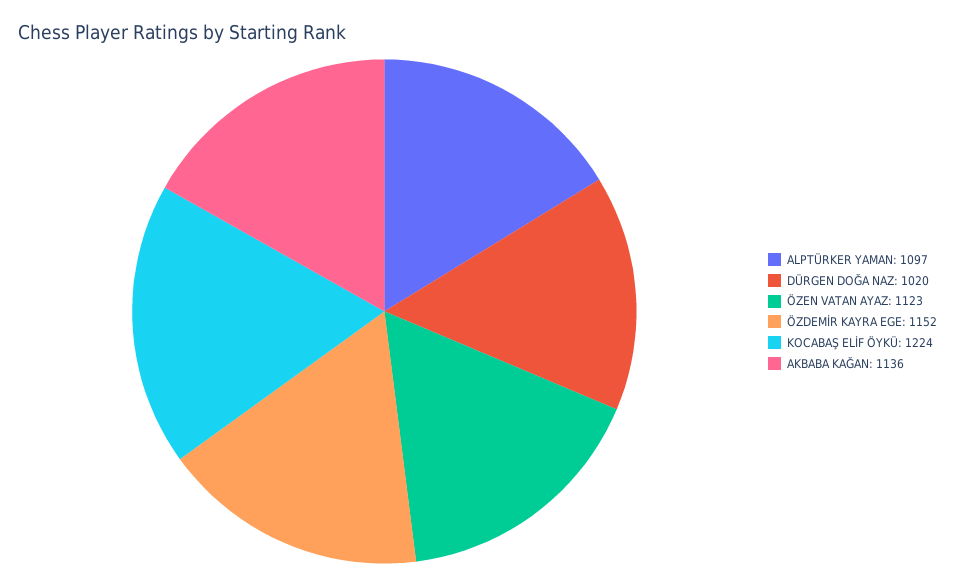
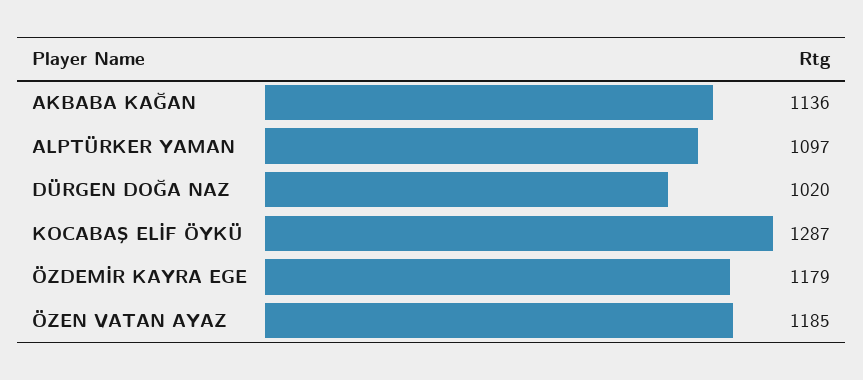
  {
    "ALPTÜRKER YAMAN": 1097,
    "DÜRGEN DOĞA NAZ": 1020,
-   "ÖZEN VATAN AYAZ": 1123,
+   "ÖZEN VATAN AYAZ": 1185,
-   "ÖZDEMİR KAYRA EGE": 1152,
+   "ÖZDEMİR KAYRA EGE": 1179,
-   "KOCABAŞ ELİF ÖYKÜ": 1224,
+   "KOCABAŞ ELİF ÖYKÜ": 1287,
    "AKBABA KAĞAN": 1136
  }

